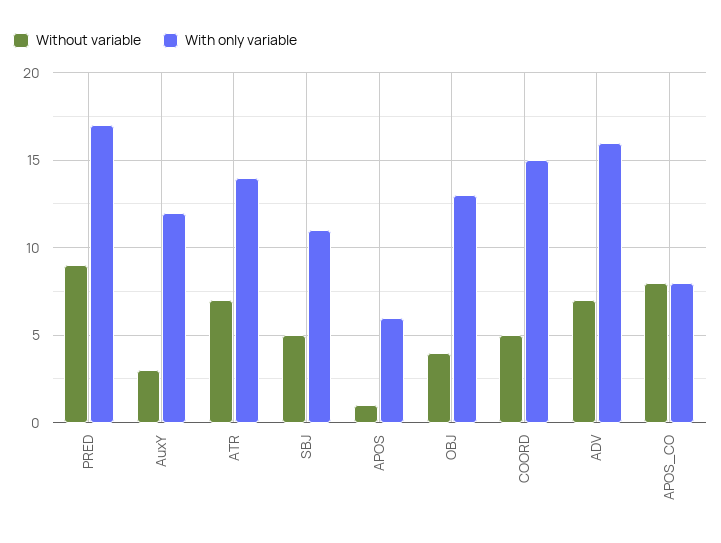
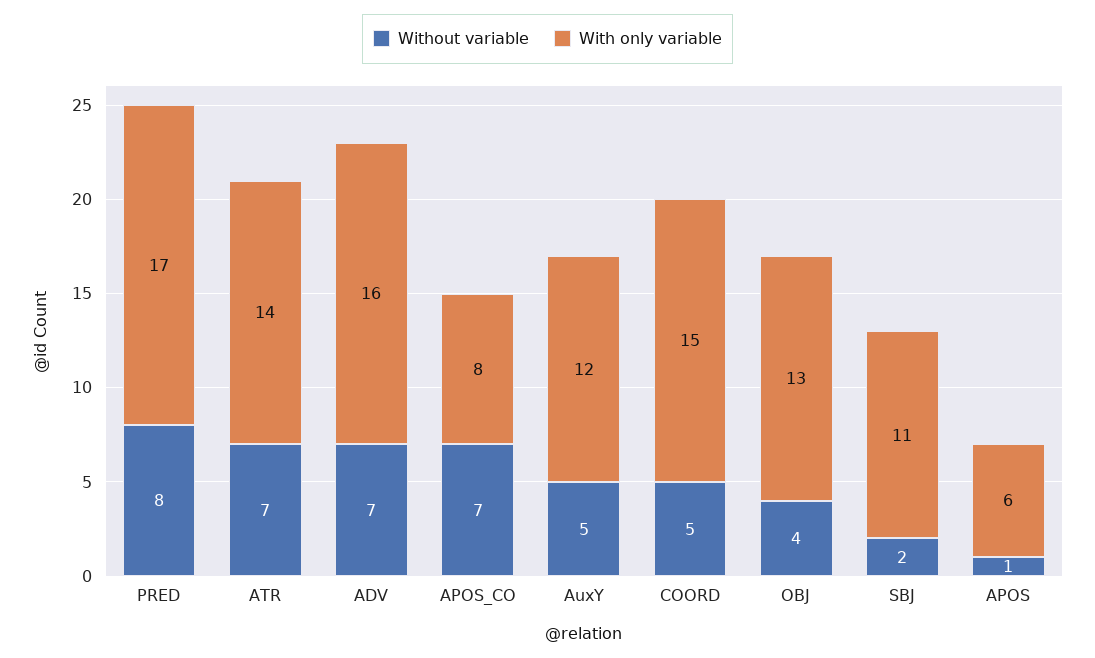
  {
    "Without variable": {
-     "PRED": 9,
+     "PRED": 8,
-     "AuxY": 3,
+     "AuxY": 5,
      "ATR": 7,
-     "SBJ": 5,
+     "SBJ": 2,
      "APOS": 1,
      "OBJ": 4,
      "COORD": 5,
      "ADV": 7,
-     "APOS_CO": 8
+     "APOS_CO": 7
    },
    "With only variable": {
      "PRED": 17,
      "AuxY": 12,
      "ATR": 14,
      "SBJ": 11,
      "APOS": 6,
      "OBJ": 13,
      "COORD": 15,
      "ADV": 16,
      "APOS_CO": 8
    }
  }

